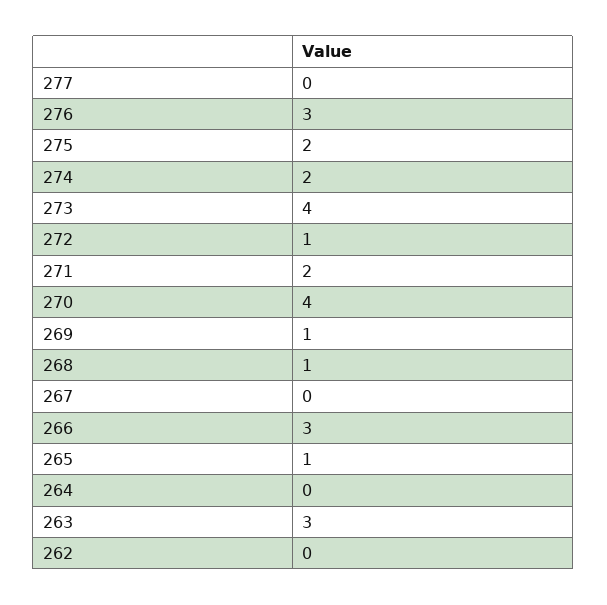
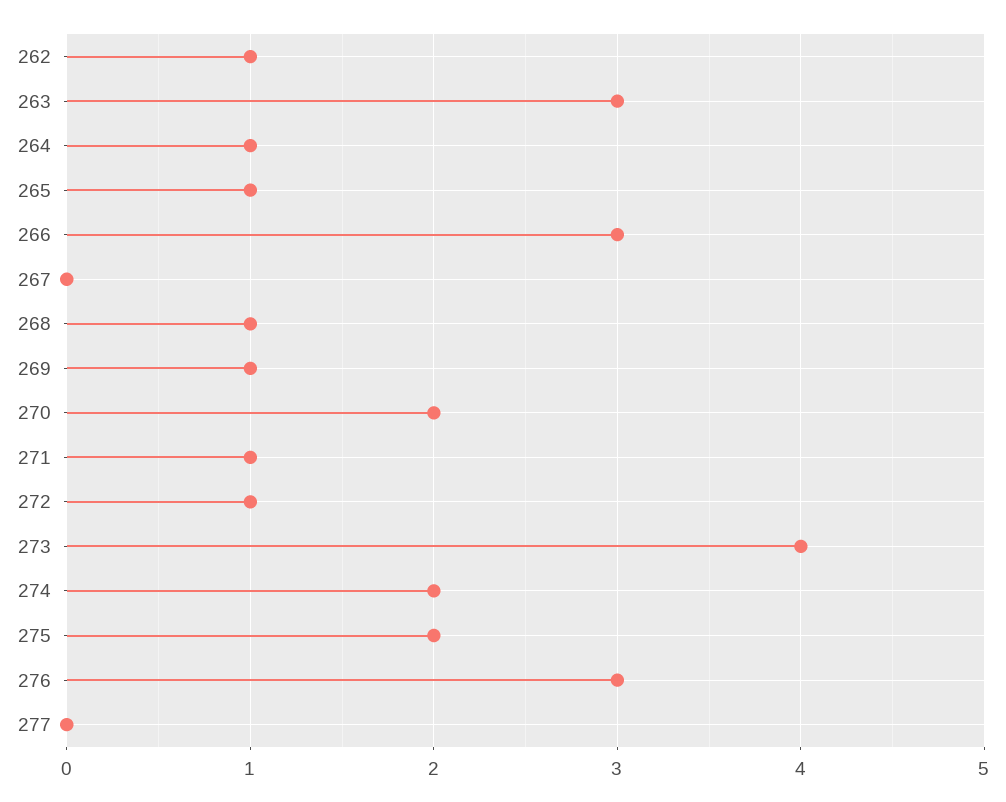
  {
    "277": 0,
    "276": 3,
    "275": 2,
    "274": 2,
    "273": 4,
    "272": 1,
-   "271": 2,
+   "271": 1,
-   "270": 4,
+   "270": 2,
    "269": 1,
    "268": 1,
    "267": 0,
    "266": 3,
    "265": 1,
-   "264": 0,
+   "264": 1,
    "263": 3,
-   "262": 0
+   "262": 1
  }

